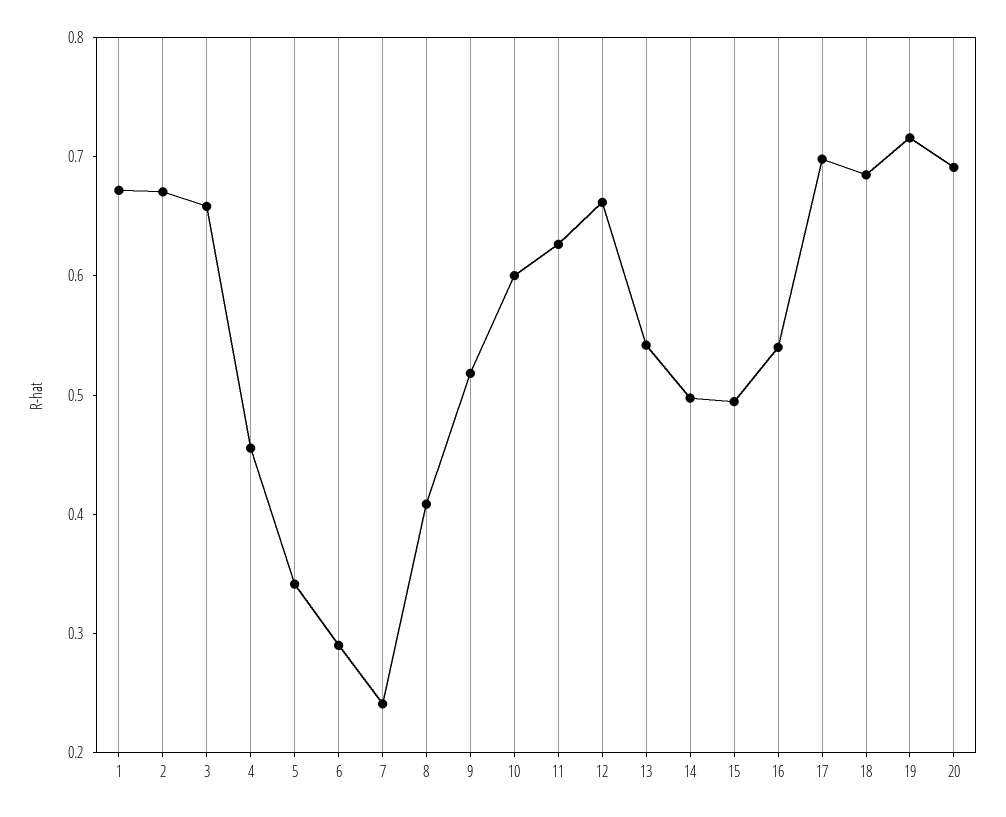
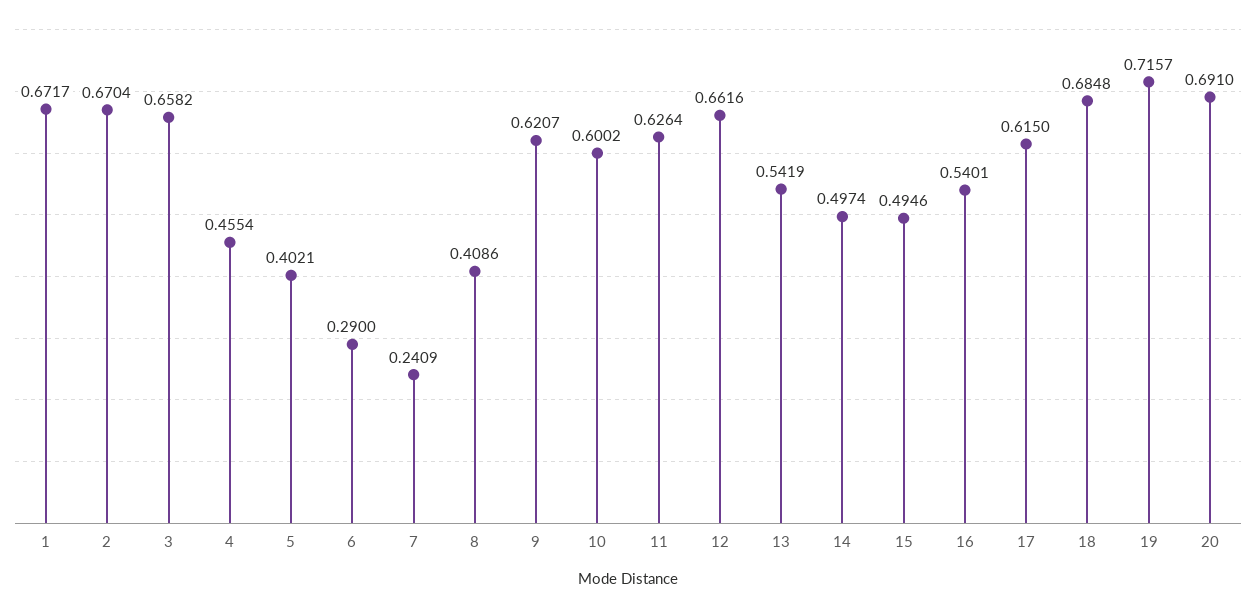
  {
    "1": 0.6717,
    "2": 0.6704,
    "3": 0.6582,
    "4": 0.4554,
-   "5": 0.34,
+   "5": 0.4021,
    "6": 0.29,
    "7": 0.2409,
    "8": 0.4086,
-   "9": 0.52,
+   "9": 0.6207,
    "10": 0.6002,
    "11": 0.6264,
    "12": 0.6616,
    "13": 0.5419,
    "14": 0.4974,
    "15": 0.4946,
    "16": 0.5401,
-   "17": 0.7,
+   "17": 0.615,
    "18": 0.6848,
    "19": 0.7157,
    "20": 0.691
  }

